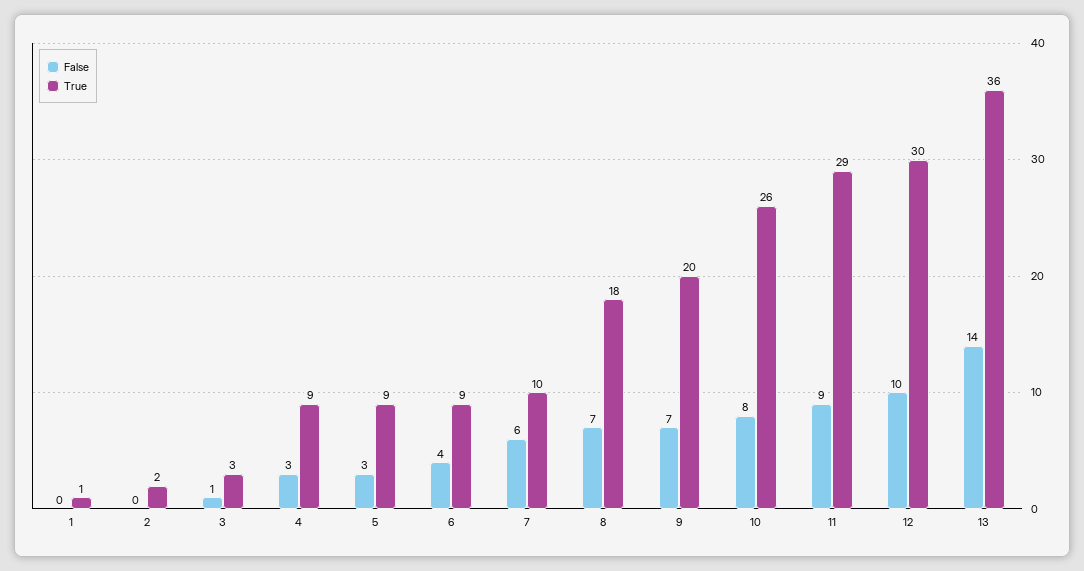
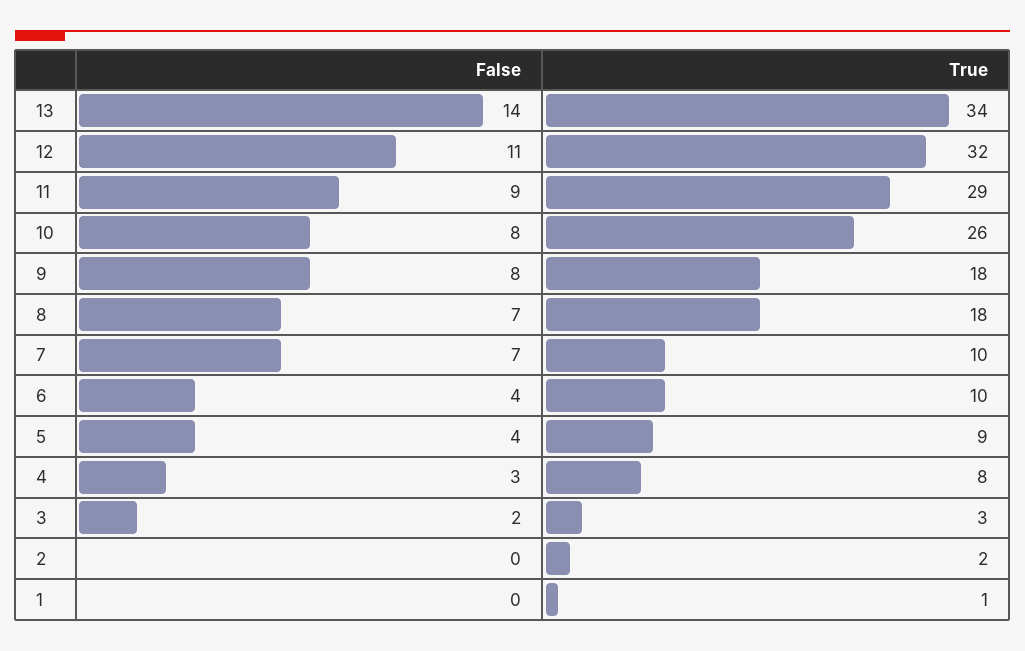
  {
    "False": {
      "1": 0,
      "2": 0,
-     "3": 1,
+     "3": 2,
      "4": 3,
-     "5": 3,
+     "5": 4,
      "6": 4,
-     "7": 6,
+     "7": 7,
      "8": 7,
-     "9": 7,
+     "9": 8,
      "10": 8,
      "11": 9,
-     "12": 10,
+     "12": 11,
      "13": 14
    },
    "True": {
      "1": 1,
      "2": 2,
      "3": 3,
-     "4": 9,
+     "4": 8,
      "5": 9,
-     "6": 9,
+     "6": 10,
      "7": 10,
      "8": 18,
-     "9": 20,
+     "9": 18,
      "10": 26,
      "11": 29,
-     "12": 30,
+     "12": 32,
-     "13": 36
+     "13": 34
    }
  }

